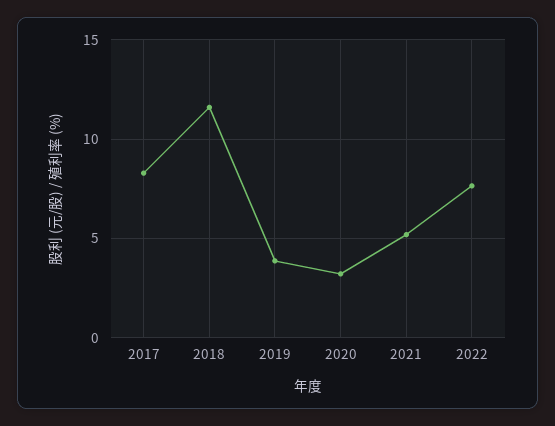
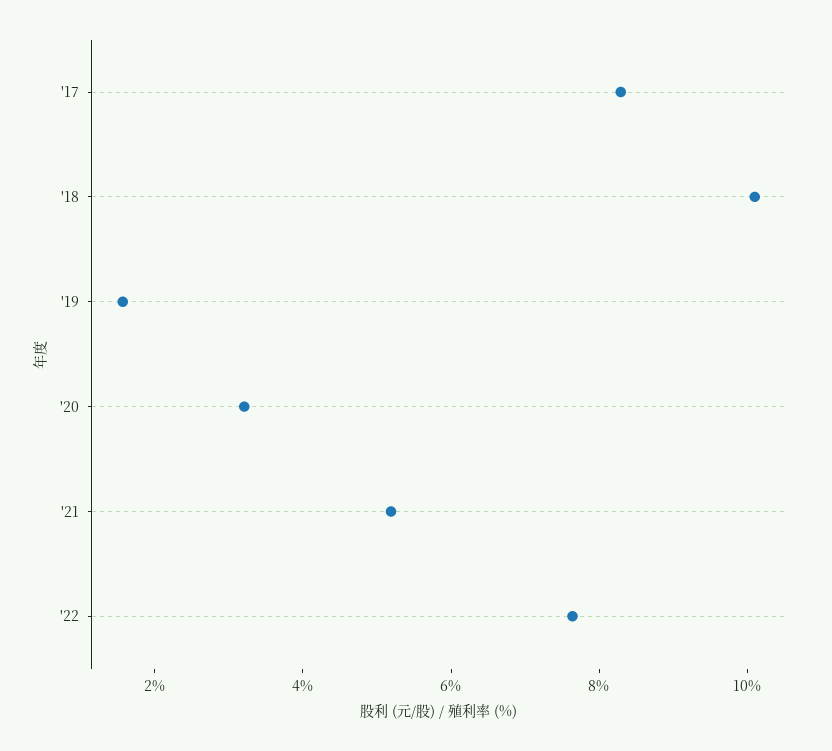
  {
    "2017": 8.5,
-   "2018": 11.5,
+   "2018": 10,
-   "2019": 4,
+   "2019": 1.5,
    "2020": 3,
    "2021": 5,
    "2022": 7.5
  }

